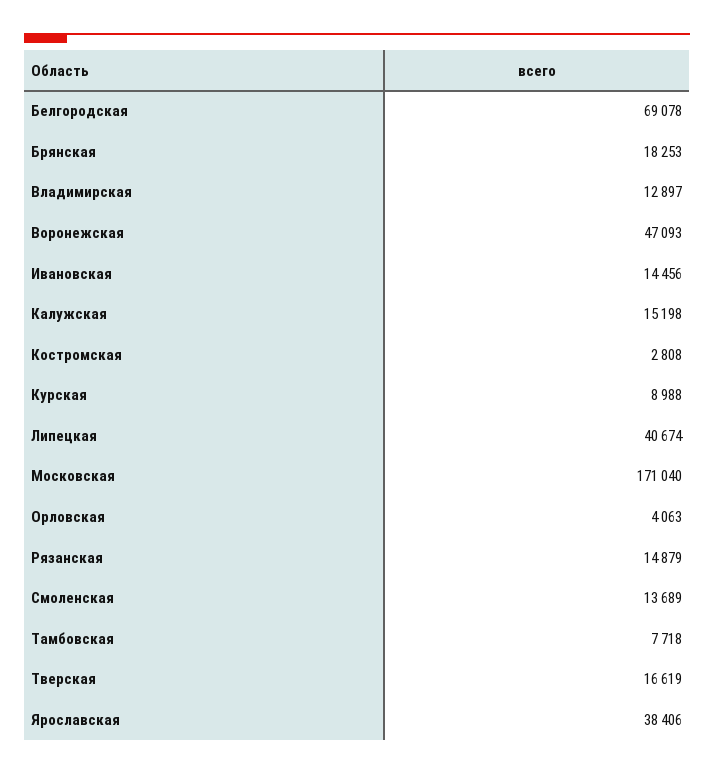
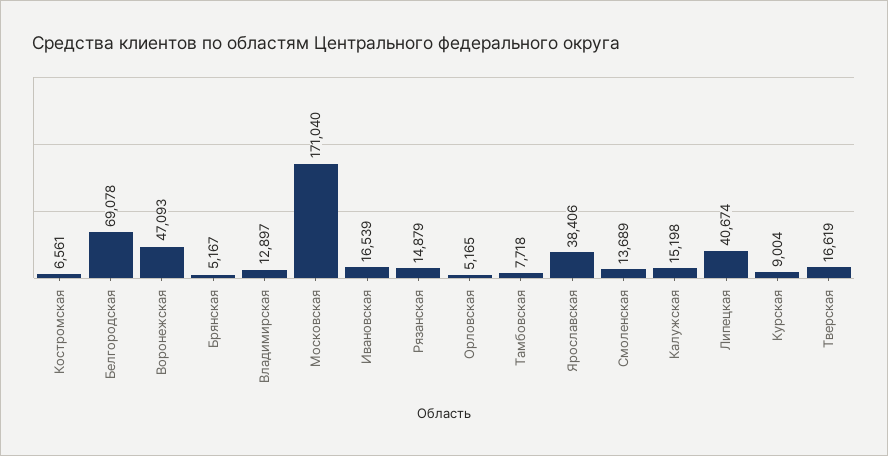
  {
    "Белгородская": 69078,
-   "Брянская": 18253,
+   "Брянская": 5167,
    "Владимирская": 12897,
    "Воронежская": 47093,
-   "Ивановская": 14456,
+   "Ивановская": 16539,
    "Калужская": 15198,
-   "Костромская": 2808,
+   "Костромская": 6561,
-   "Курская": 8988,
+   "Курская": 9004,
    "Липецкая": 40674,
    "Московская": 171040,
-   "Орловская": 4063,
+   "Орловская": 5165,
    "Рязанская": 14879,
    "Смоленская": 13689,
    "Тамбовская": 7718,
    "Тверская": 16619,
    "Ярославская": 38406
  }

